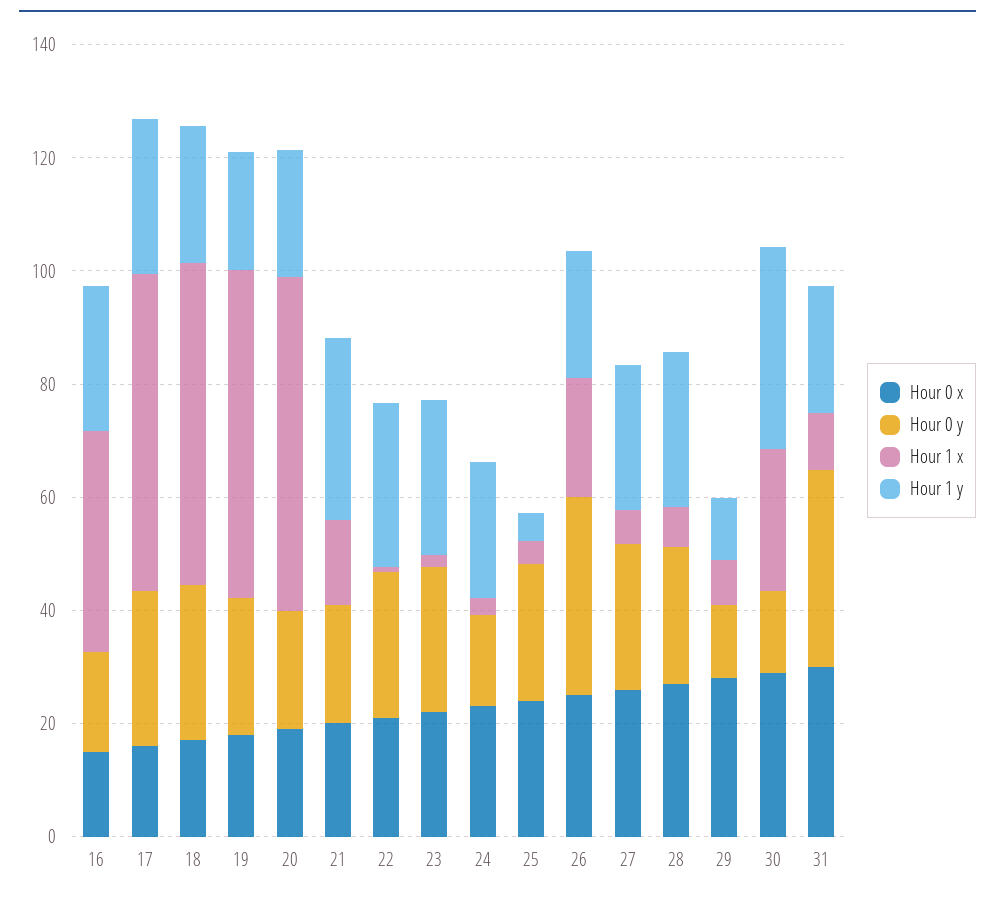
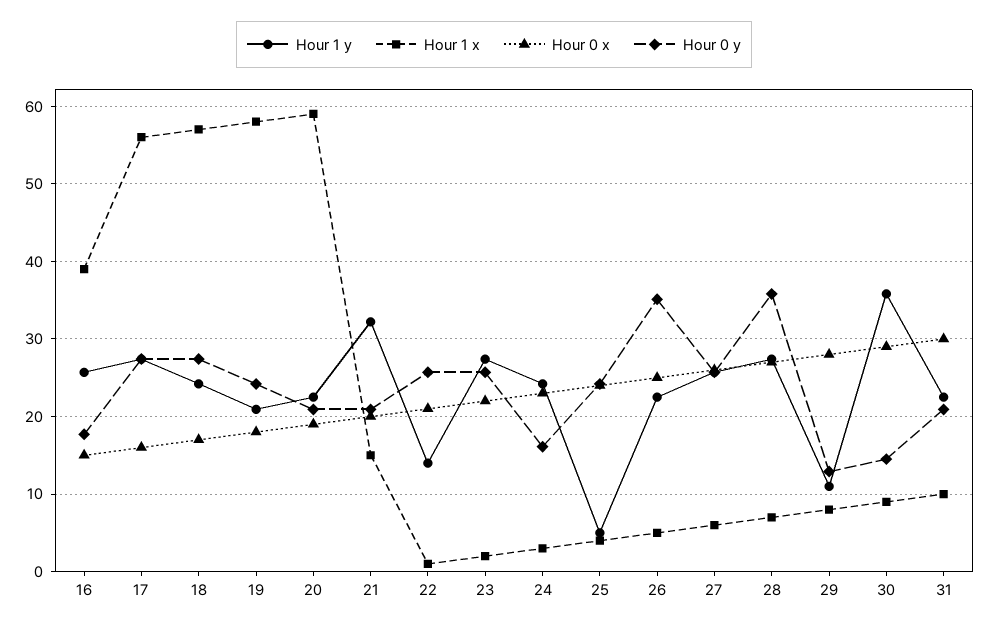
  {
    "Hour 0 x": {
      "16": 15,
      "17": 16,
      "18": 17,
      "19": 18,
      "20": 19,
      "21": 20,
      "22": 21,
      "23": 22,
      "24": 23,
      "25": 24,
      "26": 25,
      "27": 26,
      "28": 27,
      "29": 28,
      "30": 29,
      "31": 30
    },
    "Hour 0 y": {
      "16": 18,
      "17": 27,
      "18": 27,
      "19": 24,
      "20": 21,
      "21": 21,
      "22": 26,
      "23": 26,
      "24": 16,
      "25": 24,
      "26": 35,
      "27": 26,
-     "28": 25,
+     "28": 36,
      "29": 13,
      "30": 15,
-     "31": 35
+     "31": 21
    },
    "Hour 1 x": {
      "16": 39,
      "17": 56,
      "18": 57,
      "19": 58,
      "20": 59,
      "21": 15,
      "22": 1,
      "23": 2,
      "24": 3,
      "25": 4,
-     "26": 20,
+     "26": 5,
      "27": 6,
      "28": 7,
      "29": 8,
-     "30": 25,
+     "30": 9,
      "31": 10
    },
    "Hour 1 y": {
      "16": 26,
      "17": 27,
      "18": 24,
      "19": 21,
      "20": 23,
      "21": 32,
-     "22": 30,
+     "22": 14,
      "23": 27,
      "24": 24,
      "25": 5,
      "26": 23,
      "27": 26,
      "28": 27,
      "29": 11,
      "30": 36,
      "31": 23
    }
  }

